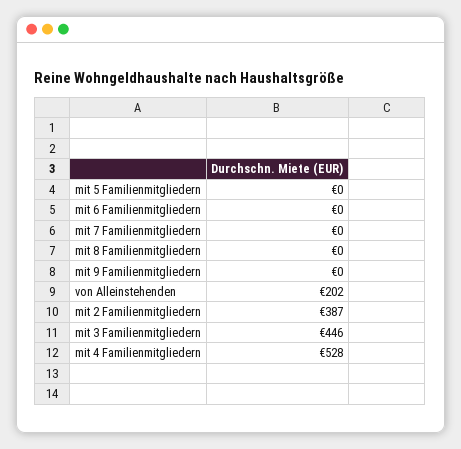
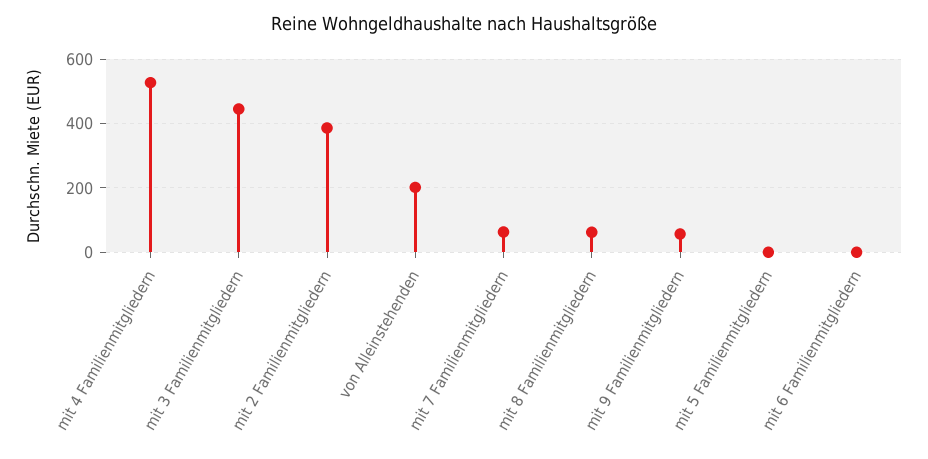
  {
    "mit 5 Familienmitgliedern": 0,
    "mit 6 Familienmitgliedern": 0,
-   "mit 7 Familienmitgliedern": 0,
+   "mit 7 Familienmitgliedern": 60,
-   "mit 8 Familienmitgliedern": 0,
+   "mit 8 Familienmitgliedern": 60,
-   "mit 9 Familienmitgliedern": 0,
+   "mit 9 Familienmitgliedern": 60,
    "von Alleinstehenden": 202,
    "mit 2 Familienmitgliedern": 387,
    "mit 3 Familienmitgliedern": 446,
    "mit 4 Familienmitgliedern": 528
  }

